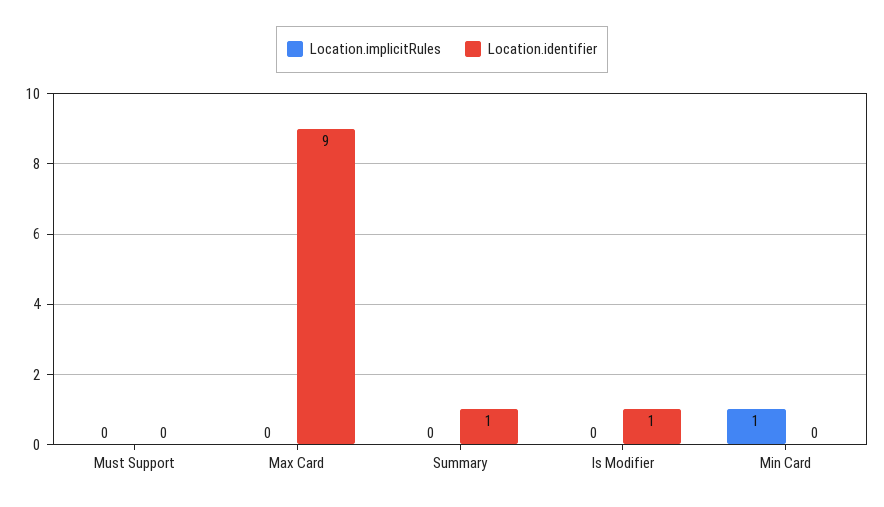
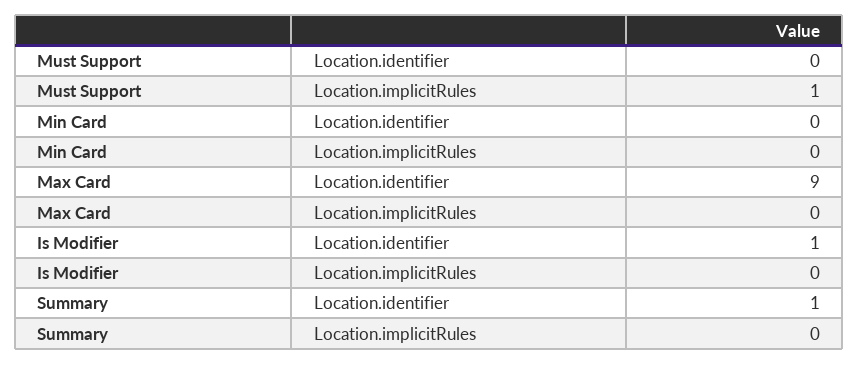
  {
    "Location.implicitRules": {
-     "Must Support": 0,
+     "Must Support": 1,
      "Max Card": 0,
      "Summary": 0,
      "Is Modifier": 0,
-     "Min Card": 1
+     "Min Card": 0
    },
    "Location.identifier": {
      "Must Support": 0,
      "Max Card": 9,
      "Summary": 1,
      "Is Modifier": 1,
      "Min Card": 0
    }
  }

